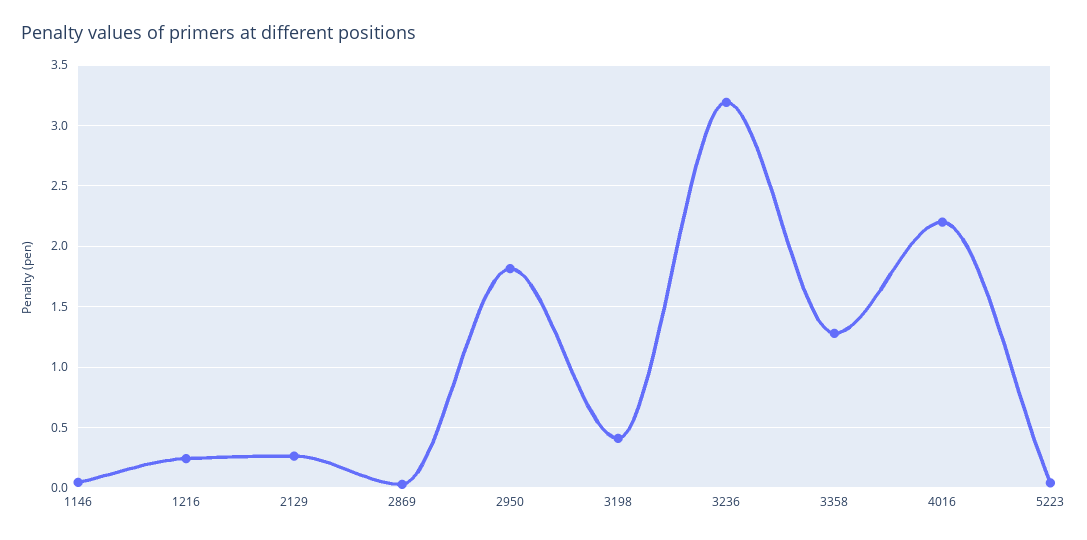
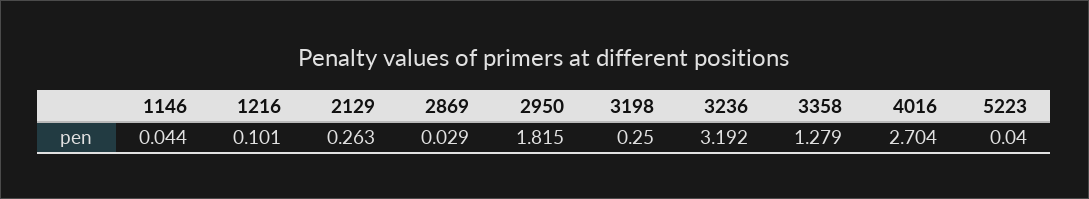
  {
    "1146": 0.044,
-   "1216": 0.25,
+   "1216": 0.101,
    "2129": 0.263,
    "2869": 0.029,
    "2950": 1.815,
-   "3198": 0.4,
+   "3198": 0.25,
    "3236": 3.192,
    "3358": 1.279,
-   "4016": 2.2,
+   "4016": 2.704,
    "5223": 0.04
  }

